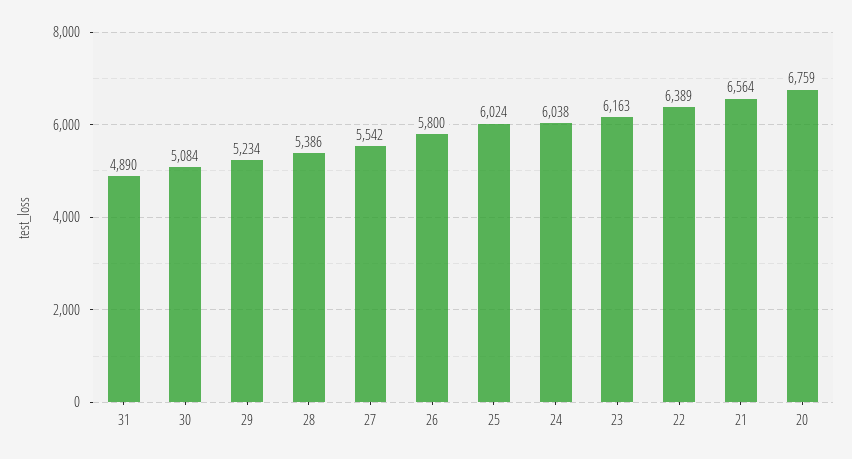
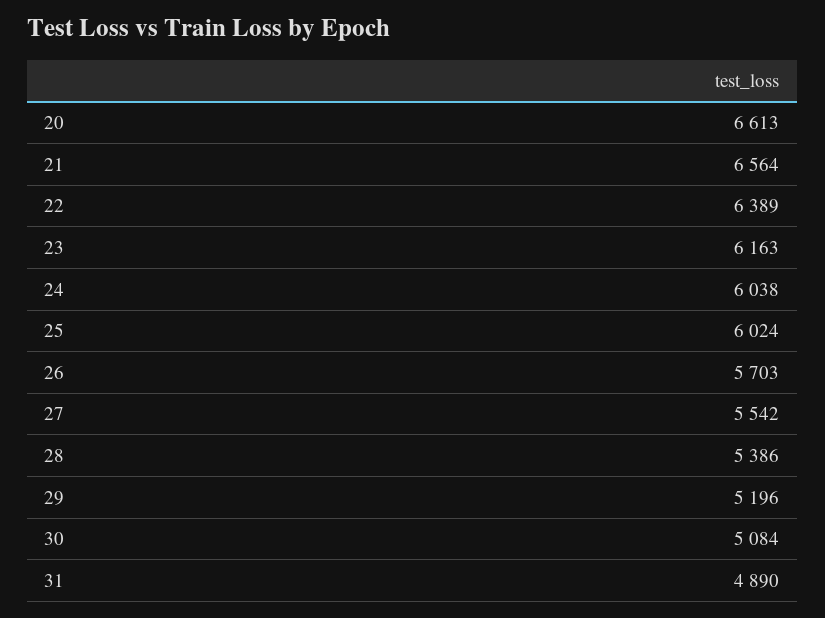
  {
    "31": 4890,
    "30": 5084,
-   "29": 5234,
+   "29": 5196,
    "28": 5386,
    "27": 5542,
-   "26": 5800,
+   "26": 5703,
    "25": 6024,
    "24": 6038,
    "23": 6163,
    "22": 6389,
    "21": 6564,
-   "20": 6759
+   "20": 6613
  }

